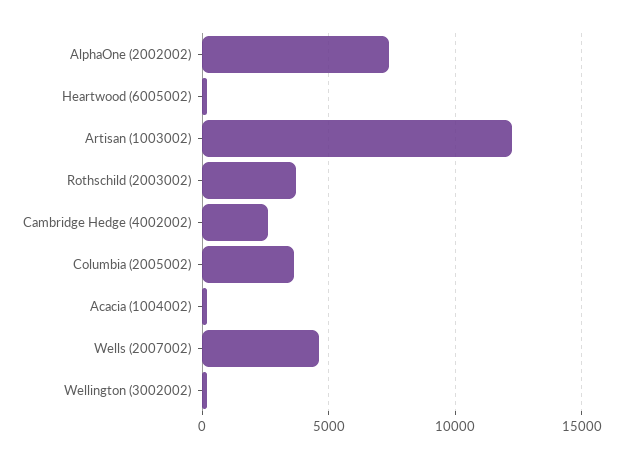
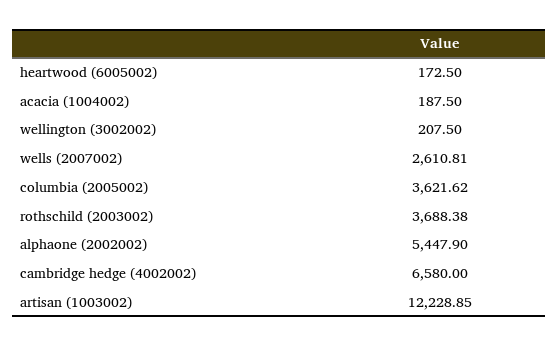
  {
-   "AlphaOne (2002002)": 7500,
+   "AlphaOne (2002002)": 5447.9,
    "Heartwood (6005002)": 172.5,
    "Artisan (1003002)": 12228.85,
    "Rothschild (2003002)": 3688.38,
-   "Cambridge Hedge (4002002)": 2500,
+   "Cambridge Hedge (4002002)": 6580,
    "Columbia (2005002)": 3621.62,
    "Acacia (1004002)": 187.5,
-   "Wells (2007002)": 4500,
+   "Wells (2007002)": 2610.81,
    "Wellington (3002002)": 207.5
  }

